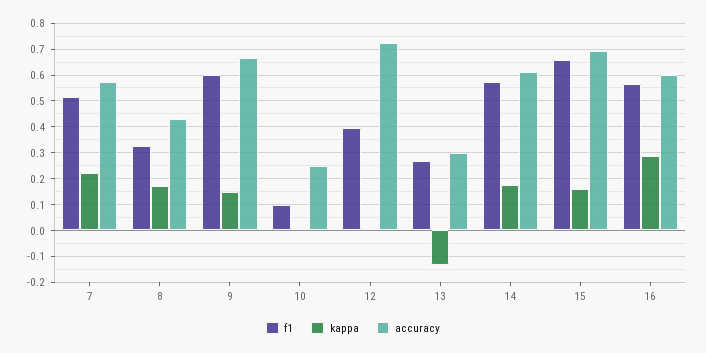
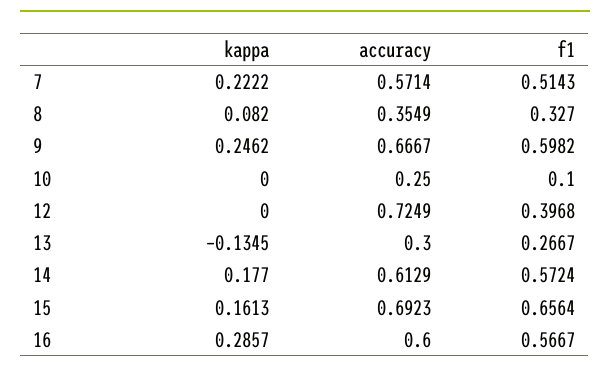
  {
    "f1": {
      "7": 0.5143,
      "8": 0.327,
      "9": 0.5982,
      "10": 0.1,
      "12": 0.3968,
      "13": 0.2667,
      "14": 0.5724,
      "15": 0.6564,
      "16": 0.5667
    },
    "kappa": {
      "7": 0.2222,
-     "8": 0.175,
+     "8": 0.082,
-     "9": 0.15,
+     "9": 0.2462,
      "10": 0,
      "12": 0,
      "13": -0.1345,
      "14": 0.177,
      "15": 0.1613,
      "16": 0.2857
    },
    "accuracy": {
      "7": 0.5714,
-     "8": 0.425,
+     "8": 0.3549,
      "9": 0.6667,
      "10": 0.25,
      "12": 0.7249,
      "13": 0.3,
      "14": 0.6129,
      "15": 0.6923,
      "16": 0.6
    }
  }

